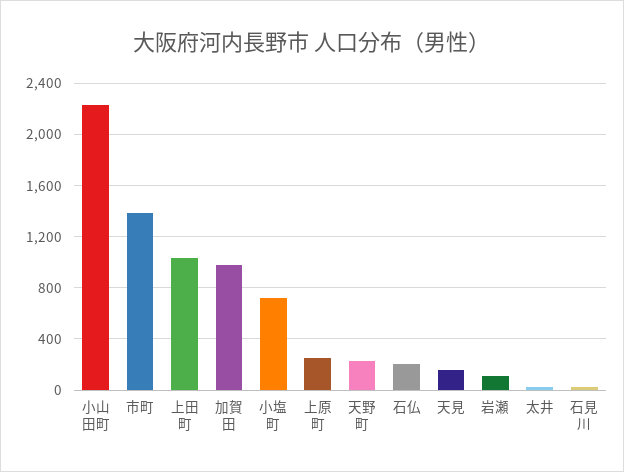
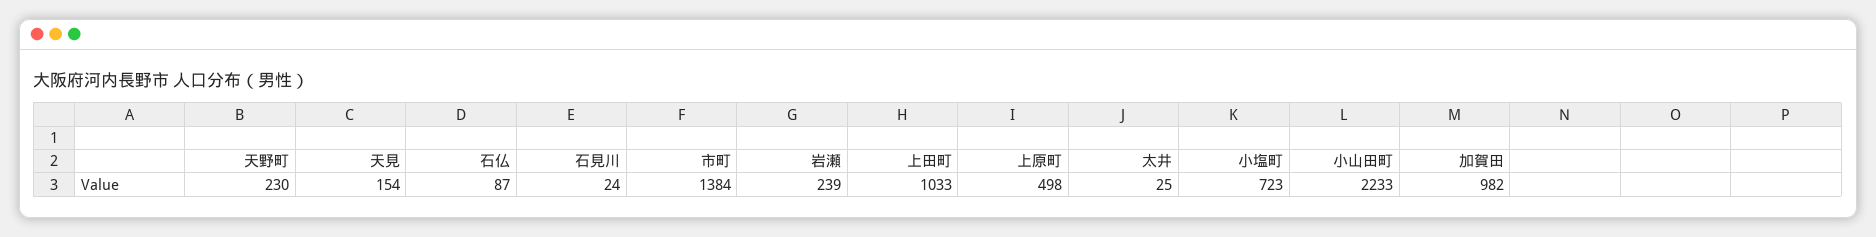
  {
    "小山田町": 2233,
    "市町": 1384,
    "上田町": 1033,
    "加賀田": 982,
    "小塩町": 723,
-   "上原町": 250,
+   "上原町": 498,
    "天野町": 230,
-   "石仏": 200,
+   "石仏": 87,
    "天見": 154,
-   "岩瀬": 100,
+   "岩瀬": 239,
    "太井": 25,
    "石見川": 24
  }

